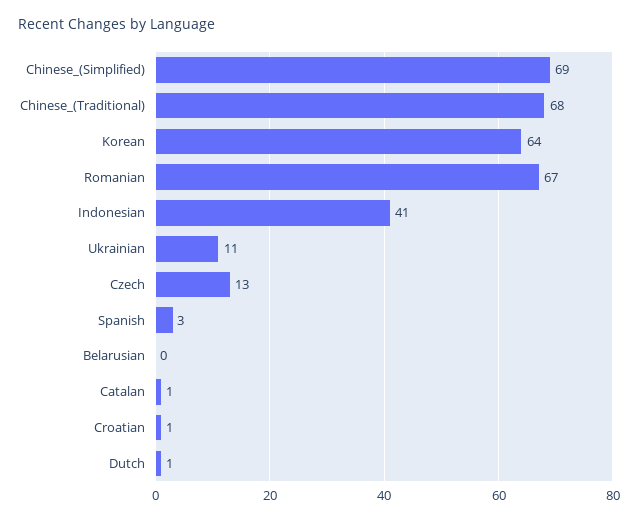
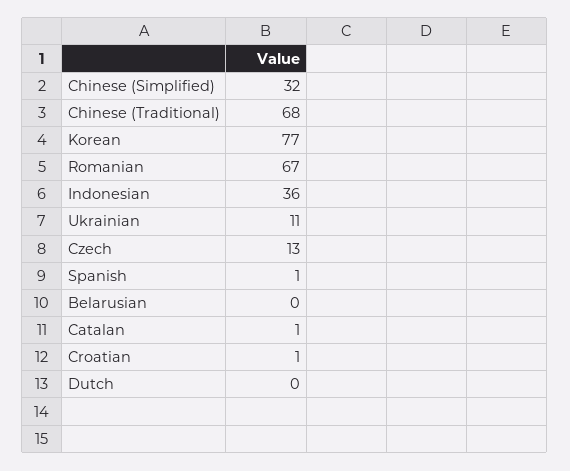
  {
-   "Chinese_(Simplified)": 69,
+   "Chinese_(Simplified)": 32,
    "Chinese_(Traditional)": 68,
-   "Korean": 64,
+   "Korean": 77,
    "Romanian": 67,
-   "Indonesian": 41,
+   "Indonesian": 36,
    "Ukrainian": 11,
    "Czech": 13,
-   "Spanish": 3,
+   "Spanish": 1,
    "Belarusian": 0,
    "Catalan": 1,
    "Croatian": 1,
-   "Dutch": 1
+   "Dutch": 0
  }

